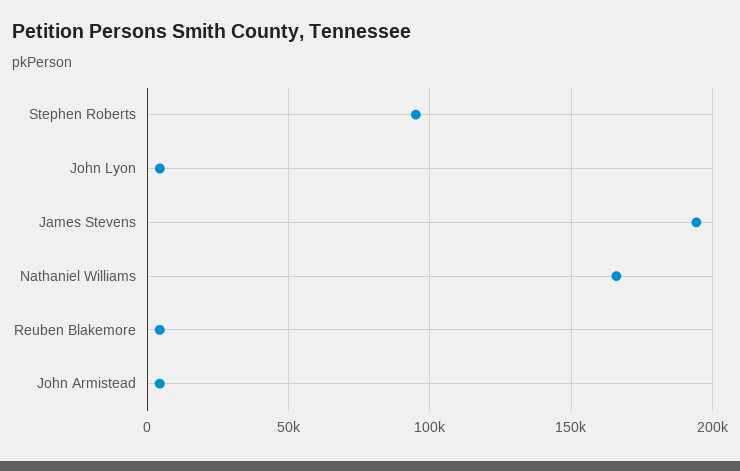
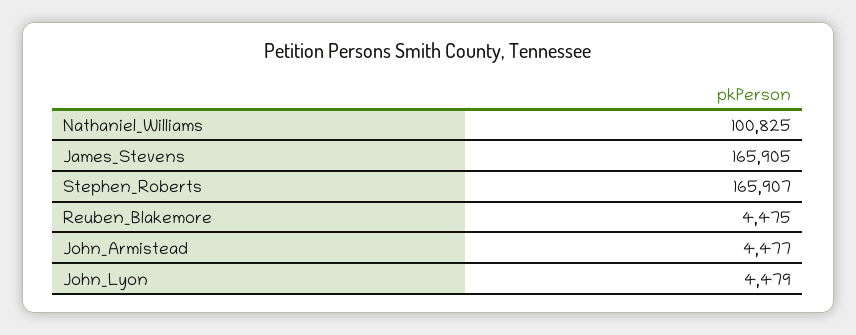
  {
-   "Stephen Roberts": 95000,
+   "Stephen Roberts": 165907,
    "John Lyon": 4479,
-   "James Stevens": 195000,
+   "James Stevens": 165905,
-   "Nathaniel Williams": 165000,
+   "Nathaniel Williams": 100825,
    "Reuben Blakemore": 4475,
    "John Armistead": 4477
  }

